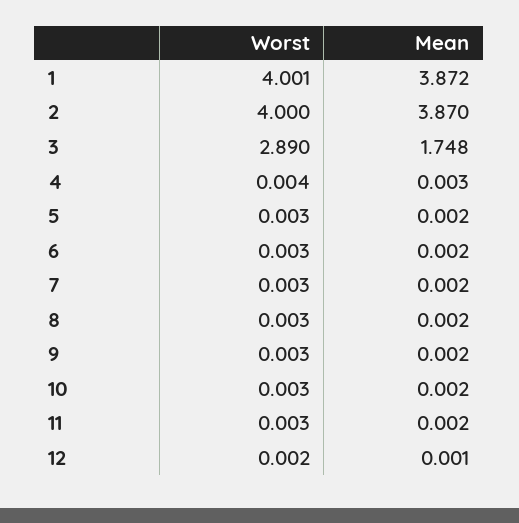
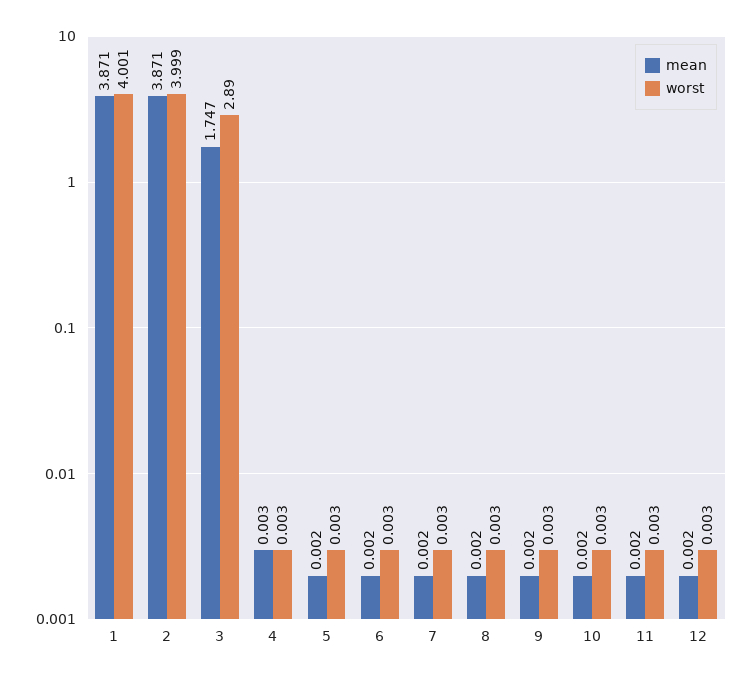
  {
    "Worst": {
      "1": 4.001,
-     "2": 4,
+     "2": 3.999,
      "3": 2.89,
-     "4": 0.004,
+     "4": 0.003,
      "5": 0.003,
      "6": 0.003,
      "7": 0.003,
      "8": 0.003,
      "9": 0.003,
      "10": 0.003,
      "11": 0.003,
-     "12": 0.002
+     "12": 0.003
    },
    "Mean": {
-     "1": 3.872,
+     "1": 3.871,
-     "2": 3.87,
+     "2": 3.871,
-     "3": 1.748,
+     "3": 1.747,
      "4": 0.003,
      "5": 0.002,
      "6": 0.002,
      "7": 0.002,
      "8": 0.002,
      "9": 0.002,
      "10": 0.002,
      "11": 0.002,
-     "12": 0.001
+     "12": 0.002
    }
  }

